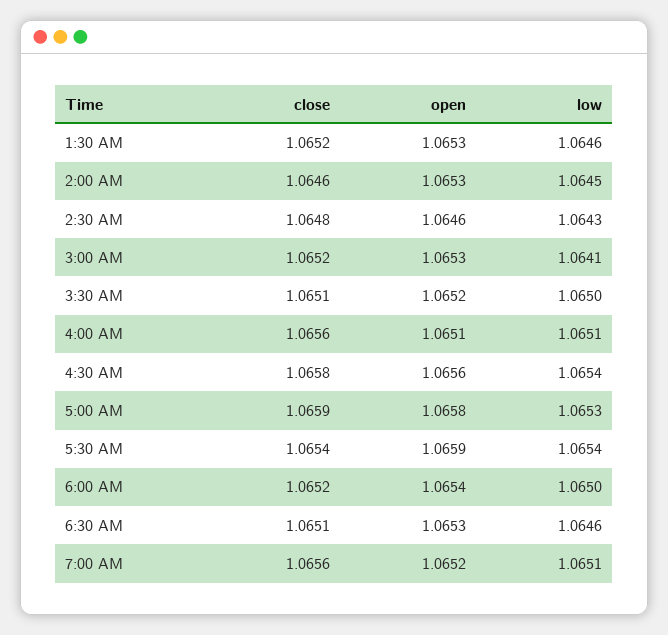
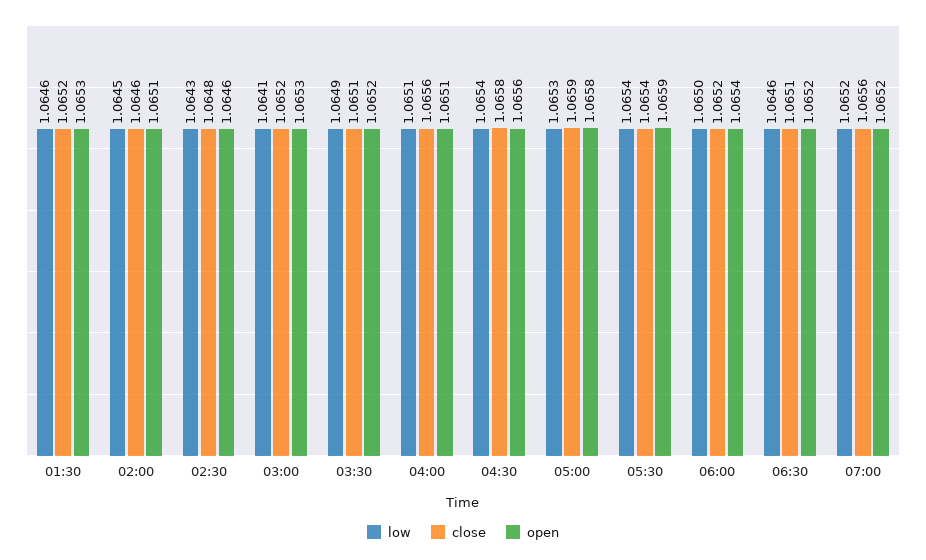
  {
    "close": {
      "1:30 AM": 1.0652,
      "2:00 AM": 1.0646,
      "2:30 AM": 1.0648,
      "3:00 AM": 1.0652,
      "3:30 AM": 1.0651,
      "4:00 AM": 1.0656,
      "4:30 AM": 1.0658,
      "5:00 AM": 1.0659,
      "5:30 AM": 1.0654,
      "6:00 AM": 1.0652,
      "6:30 AM": 1.0651,
      "7:00 AM": 1.0656
    },
    "open": {
      "1:30 AM": 1.0653,
-     "2:00 AM": 1.0653,
+     "2:00 AM": 1.0651,
      "2:30 AM": 1.0646,
      "3:00 AM": 1.0653,
      "3:30 AM": 1.0652,
      "4:00 AM": 1.0651,
      "4:30 AM": 1.0656,
      "5:00 AM": 1.0658,
      "5:30 AM": 1.0659,
      "6:00 AM": 1.0654,
-     "6:30 AM": 1.0653,
+     "6:30 AM": 1.0652,
      "7:00 AM": 1.0652
    },
    "low": {
      "1:30 AM": 1.0646,
      "2:00 AM": 1.0645,
      "2:30 AM": 1.0643,
      "3:00 AM": 1.0641,
-     "3:30 AM": 1.065,
+     "3:30 AM": 1.0649,
      "4:00 AM": 1.0651,
      "4:30 AM": 1.0654,
      "5:00 AM": 1.0653,
      "5:30 AM": 1.0654,
      "6:00 AM": 1.065,
      "6:30 AM": 1.0646,
-     "7:00 AM": 1.0651
+     "7:00 AM": 1.0652
    }
  }

